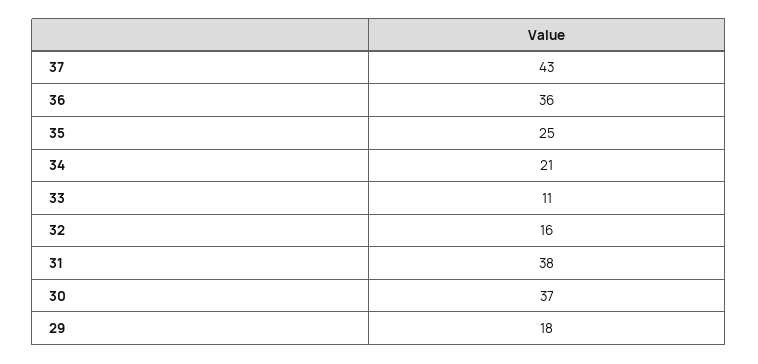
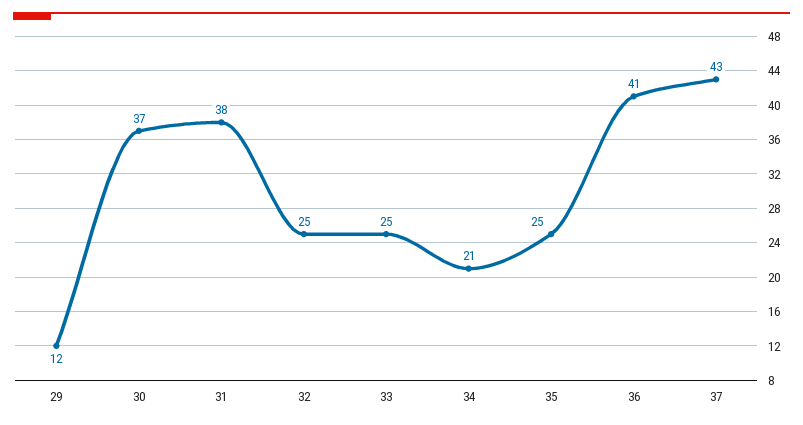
  {
    "37": 43,
-   "36": 36,
+   "36": 41,
    "35": 25,
    "34": 21,
-   "33": 11,
+   "33": 25,
-   "32": 16,
+   "32": 25,
    "31": 38,
    "30": 37,
-   "29": 18
+   "29": 12
  }

